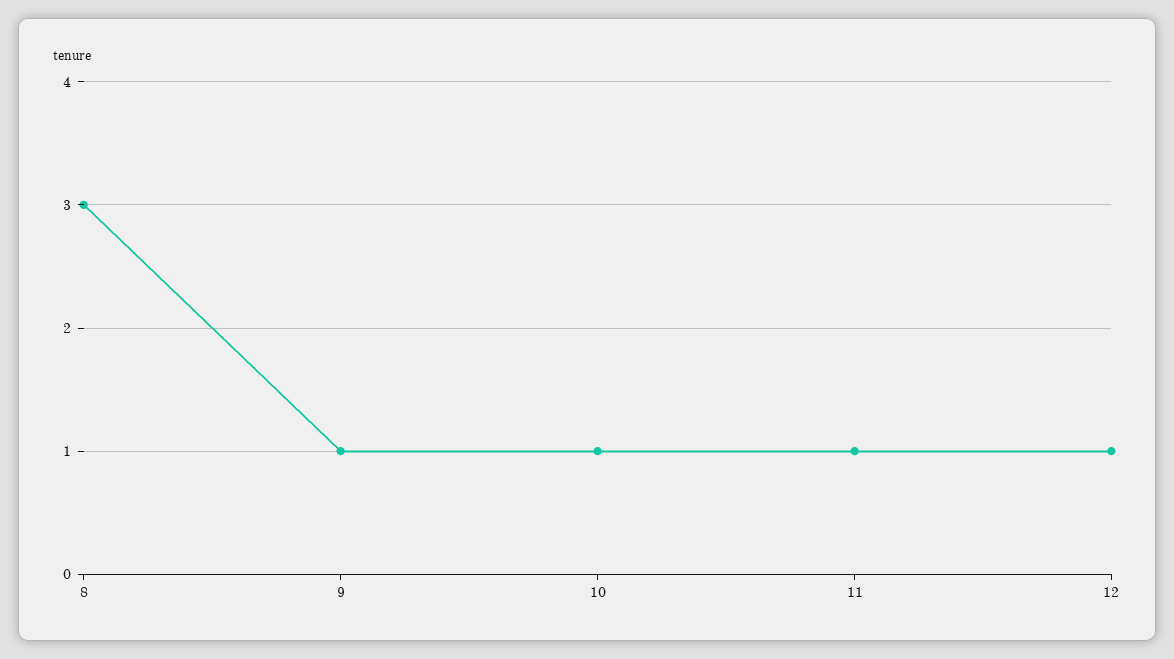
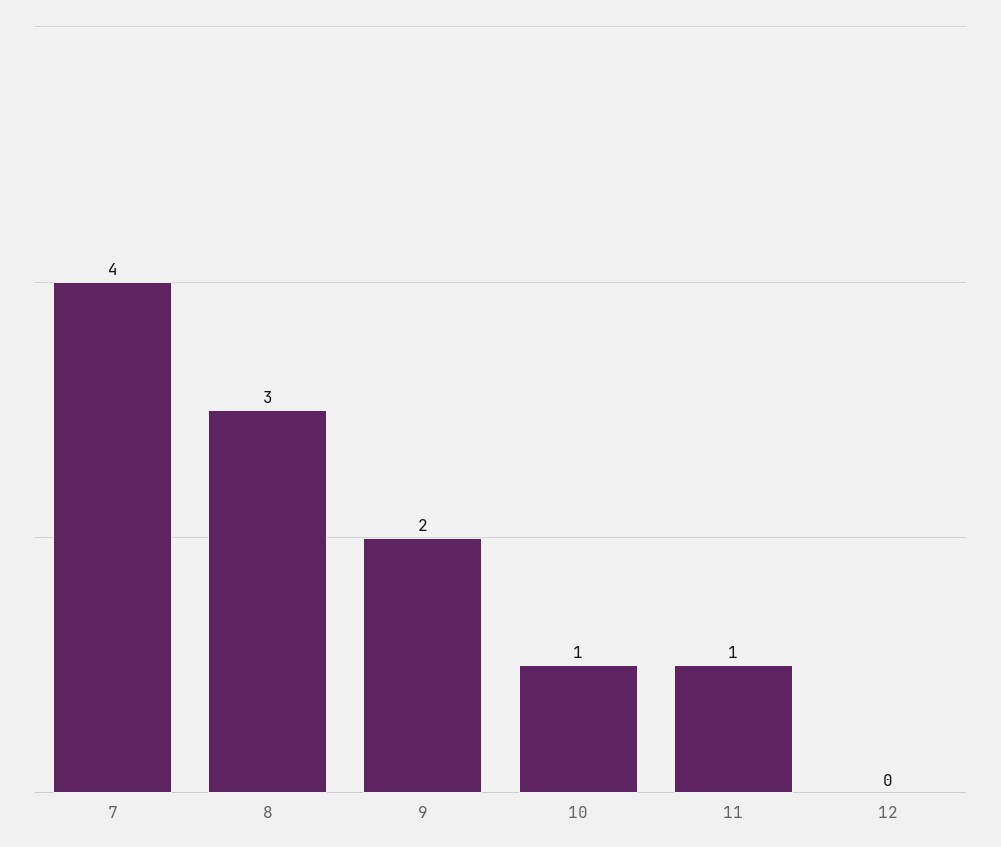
  {
    "8": 3,
-   "9": 1,
+   "9": 2,
    "10": 1,
    "11": 1,
-   "12": 1
+   "12": 0,
+   "7": 4
  }

